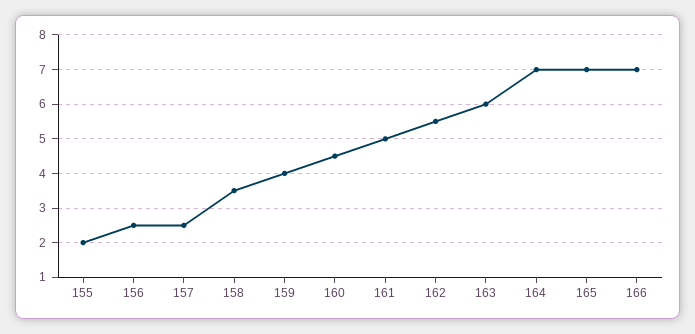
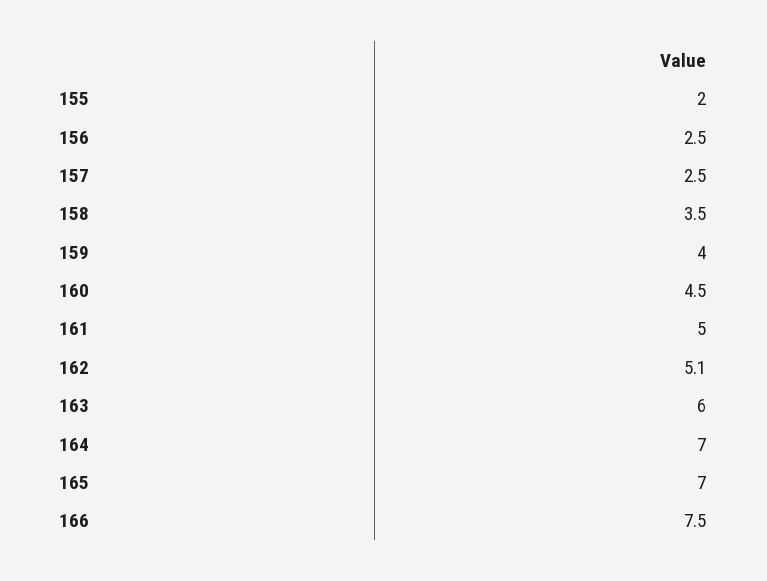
  {
    "155": 2,
    "156": 2.5,
    "157": 2.5,
    "158": 3.5,
    "159": 4,
    "160": 4.5,
    "161": 5,
-   "162": 5.5,
+   "162": 5.1,
    "163": 6,
    "164": 7,
    "165": 7,
-   "166": 7
+   "166": 7.5
  }

